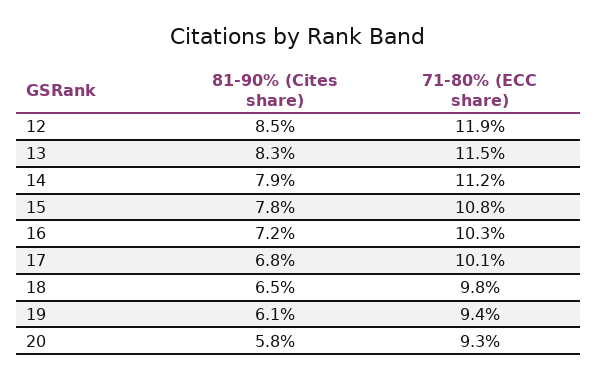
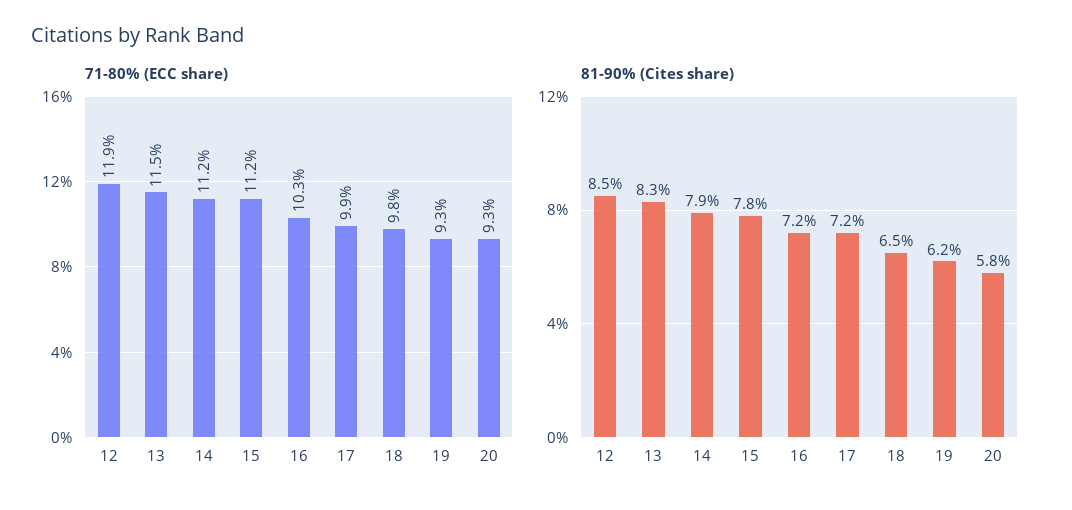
  {
    "81-90% (Cites share)": {
      "12": 8.5,
      "13": 8.3,
      "14": 7.9,
      "15": 7.8,
      "16": 7.2,
-     "17": 6.8,
+     "17": 7.2,
      "18": 6.5,
-     "19": 6.1,
+     "19": 6.2,
      "20": 5.8
    },
    "71-80% (ECC share)": {
      "12": 11.9,
      "13": 11.5,
      "14": 11.2,
-     "15": 10.8,
+     "15": 11.2,
      "16": 10.3,
-     "17": 10.1,
+     "17": 9.9,
      "18": 9.8,
-     "19": 9.4,
+     "19": 9.3,
      "20": 9.3
    }
  }

